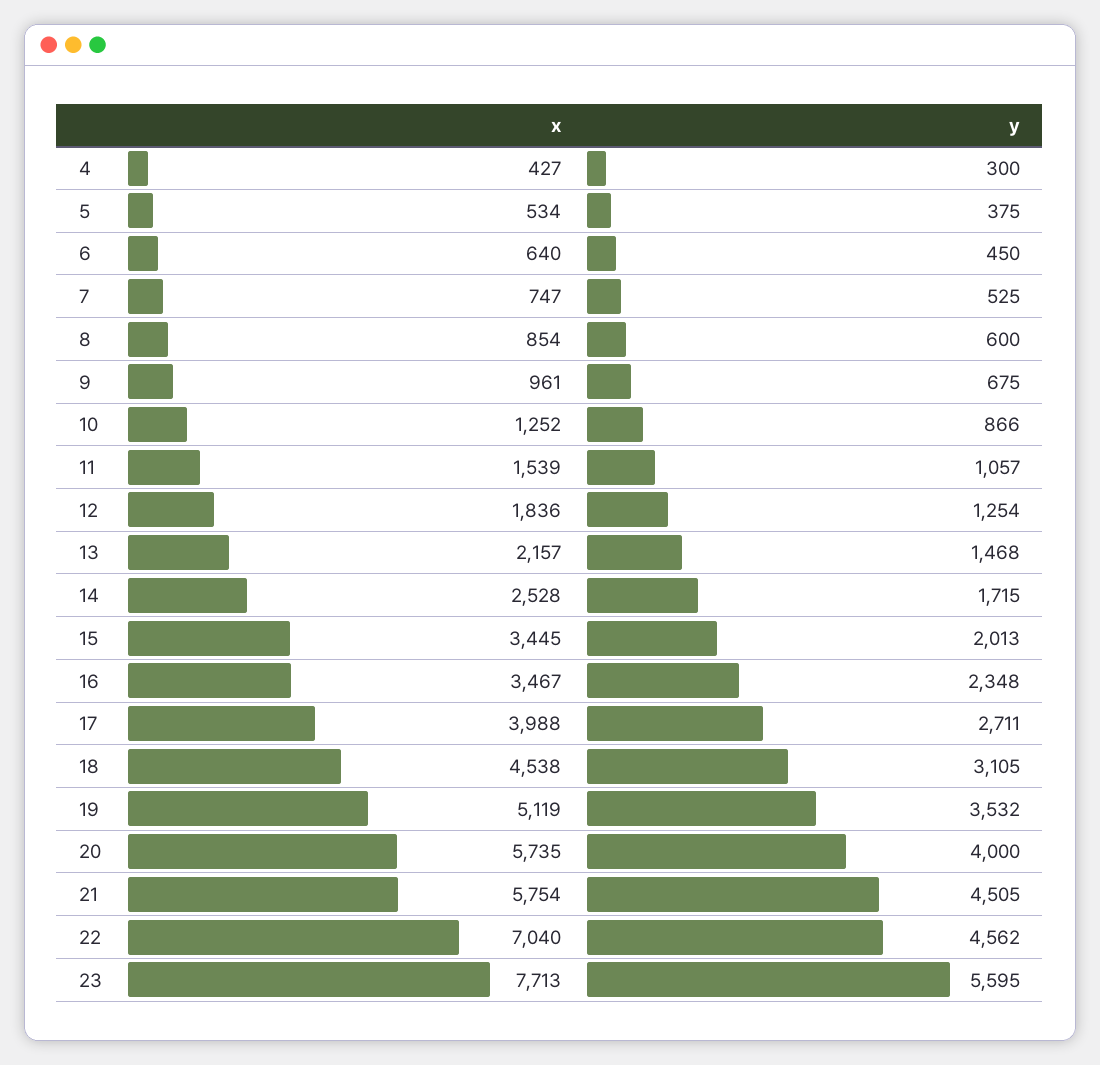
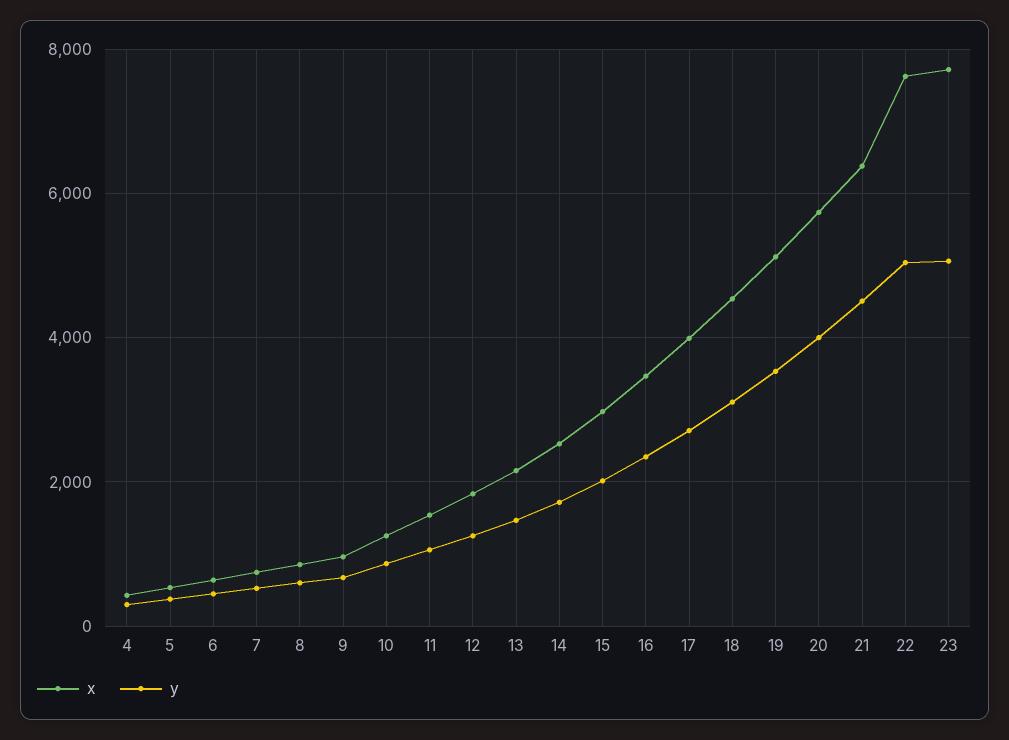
  {
    "x": {
      "4": 427,
      "5": 534,
      "6": 640,
      "7": 747,
      "8": 854,
      "9": 961,
      "10": 1252,
      "11": 1539,
      "12": 1836,
      "13": 2157,
      "14": 2528,
-     "15": 3445,
+     "15": 3000,
      "16": 3467,
      "17": 3988,
      "18": 4538,
      "19": 5119,
      "20": 5735,
-     "21": 5754,
+     "21": 6400,
-     "22": 7040,
+     "22": 7600,
      "23": 7713
    },
    "y": {
      "4": 300,
      "5": 375,
      "6": 450,
      "7": 525,
      "8": 600,
      "9": 675,
      "10": 866,
      "11": 1057,
      "12": 1254,
      "13": 1468,
      "14": 1715,
      "15": 2013,
      "16": 2348,
      "17": 2711,
      "18": 3105,
      "19": 3532,
      "20": 4000,
      "21": 4505,
-     "22": 4562,
+     "22": 5000,
-     "23": 5595
+     "23": 5000
    }
  }

